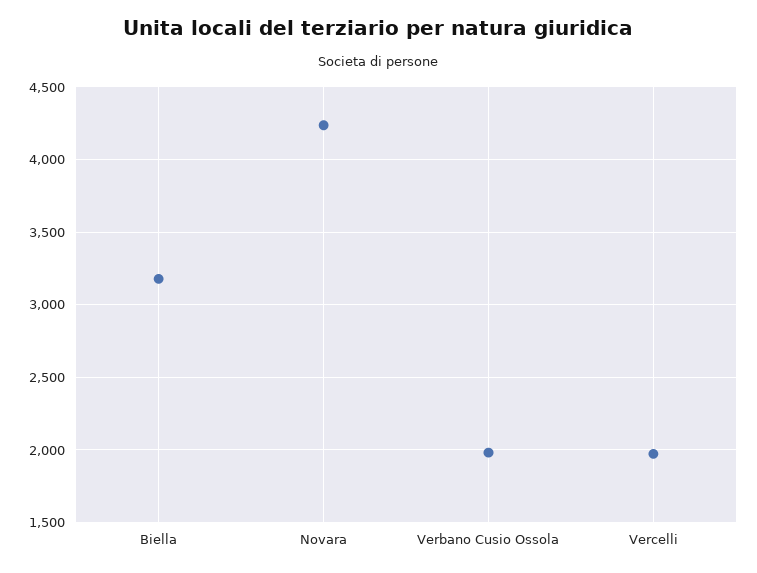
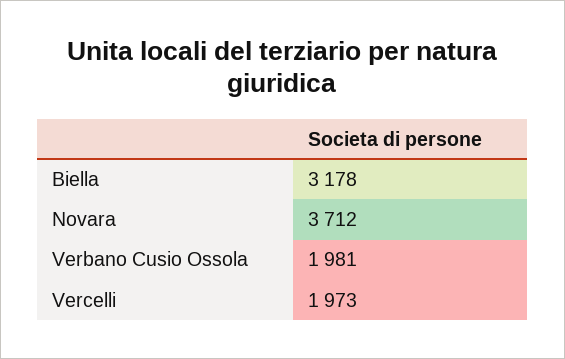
  {
    "Biella": 3178,
-   "Novara": 4250,
+   "Novara": 3712,
    "Verbano Cusio Ossola": 1981,
    "Vercelli": 1973
  }

